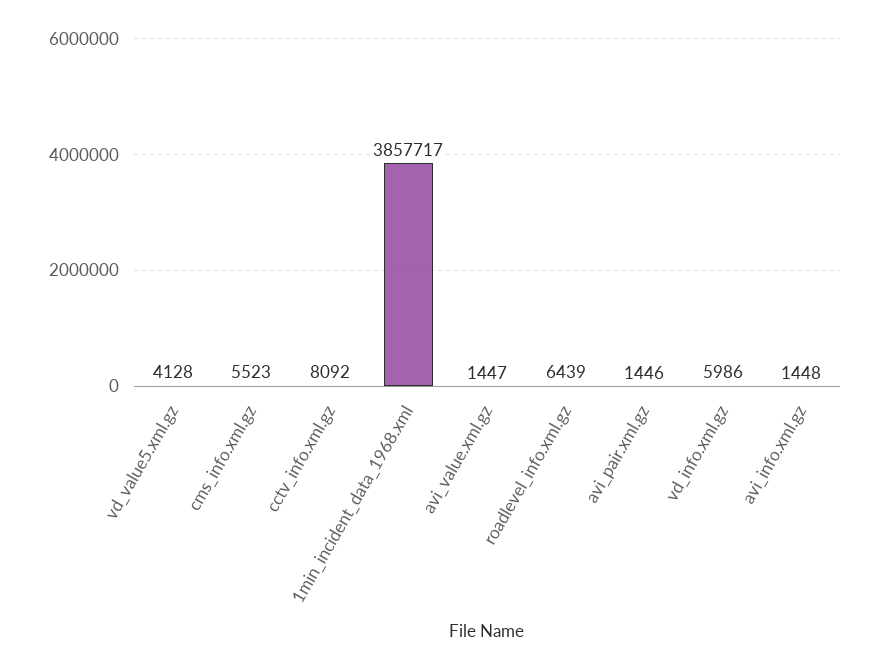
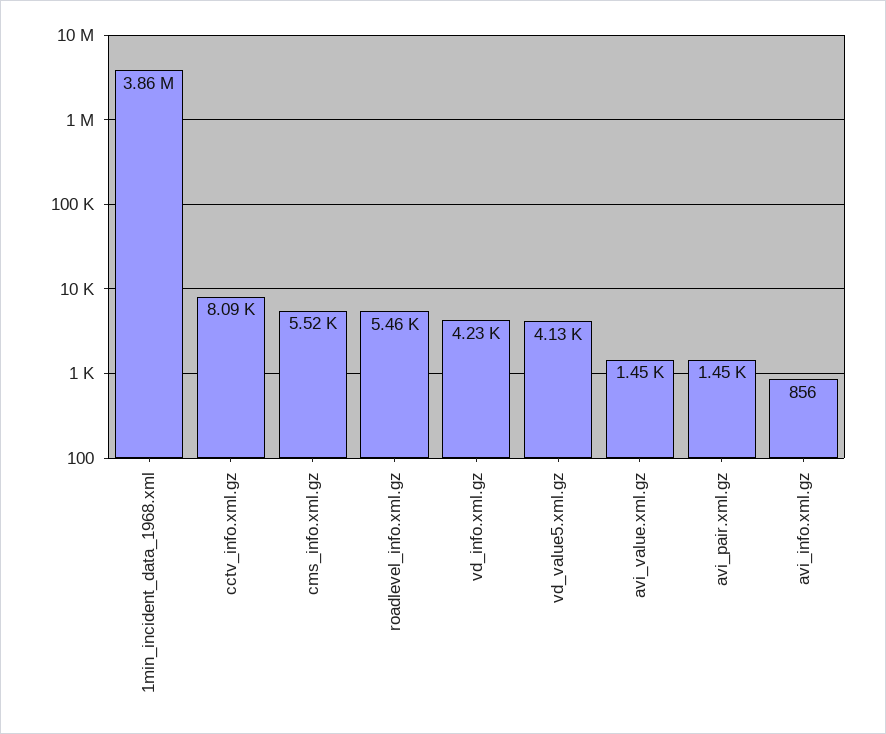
  {
    "vd_value5.xml.gz": 4128,
    "cms_info.xml.gz": 5523,
    "cctv_info.xml.gz": 8092,
    "1min_incident_data_1968.xml": 3857717,
    "avi_value.xml.gz": 1447,
-   "roadlevel_info.xml.gz": 6439,
+   "roadlevel_info.xml.gz": 5460,
    "avi_pair.xml.gz": 1446,
-   "vd_info.xml.gz": 5986,
+   "vd_info.xml.gz": 4230,
-   "avi_info.xml.gz": 1448
+   "avi_info.xml.gz": 856
  }

